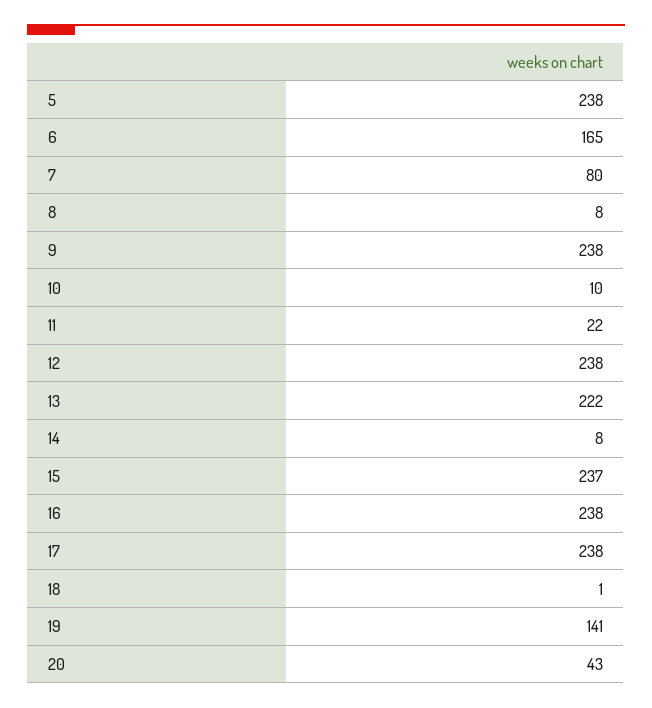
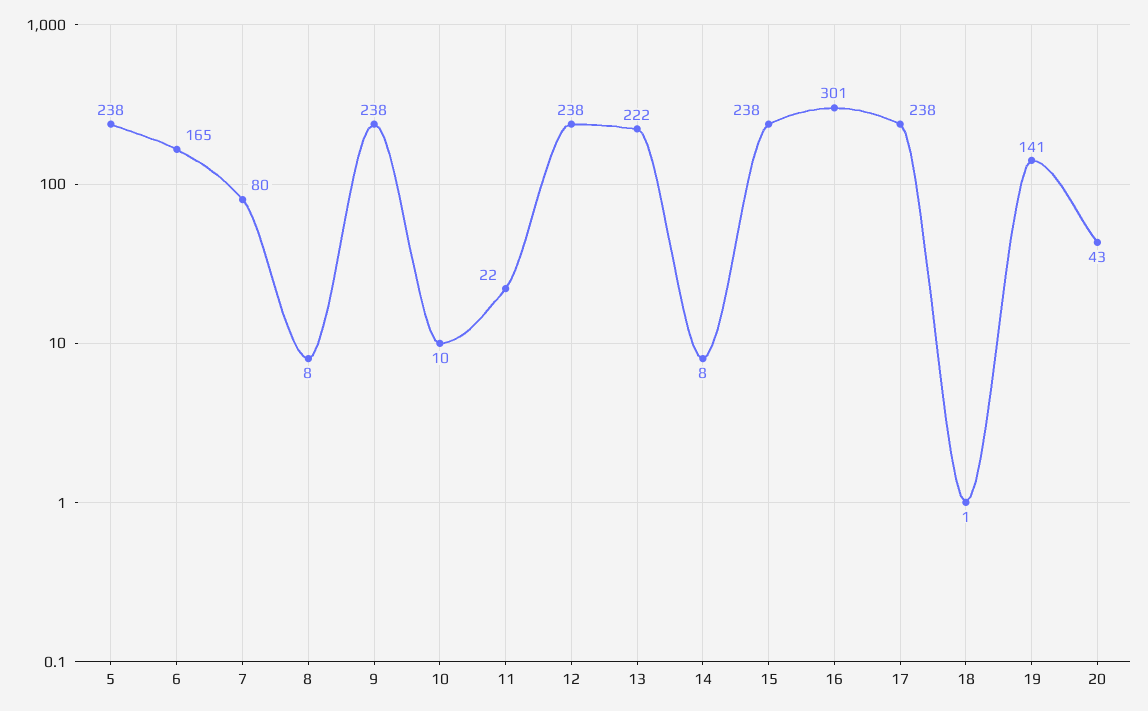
  {
    "5": 238,
    "6": 165,
    "7": 80,
    "8": 8,
    "9": 238,
    "10": 10,
    "11": 22,
    "12": 238,
    "13": 222,
    "14": 8,
-   "15": 237,
+   "15": 238,
-   "16": 238,
+   "16": 301,
    "17": 238,
    "18": 1,
    "19": 141,
    "20": 43
  }

